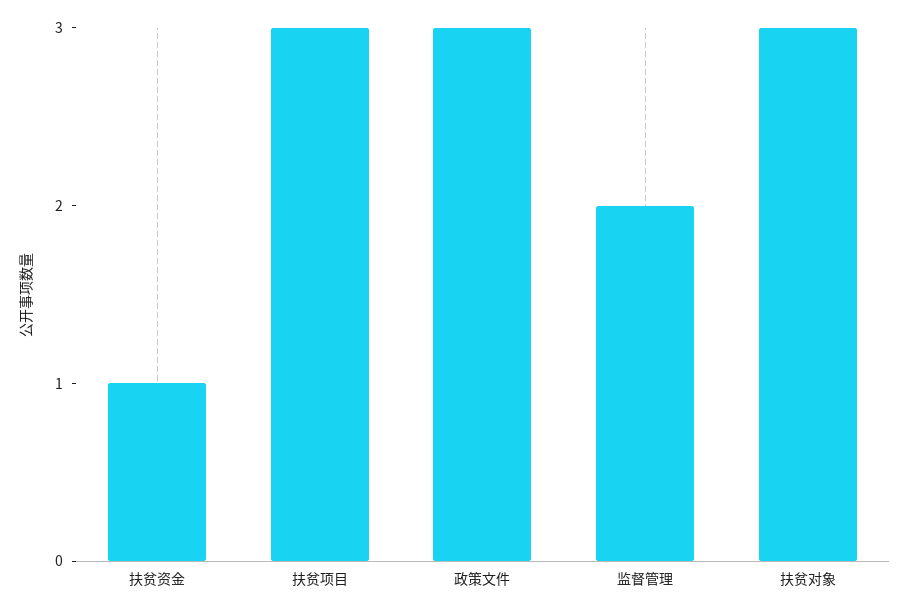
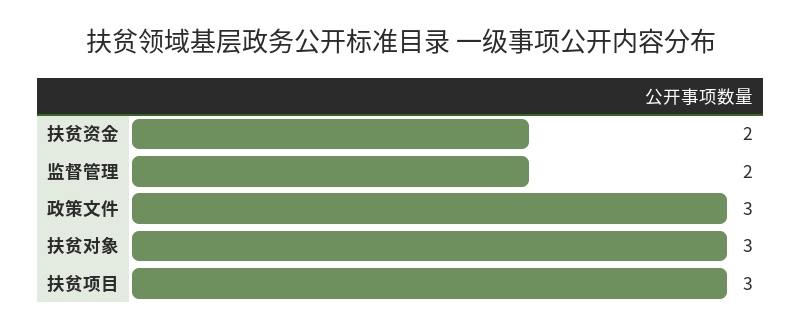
  {
-   "扶贫资金": 1,
+   "扶贫资金": 2,
    "扶贫项目": 3,
    "政策文件": 3,
    "监督管理": 2,
    "扶贫对象": 3
  }

